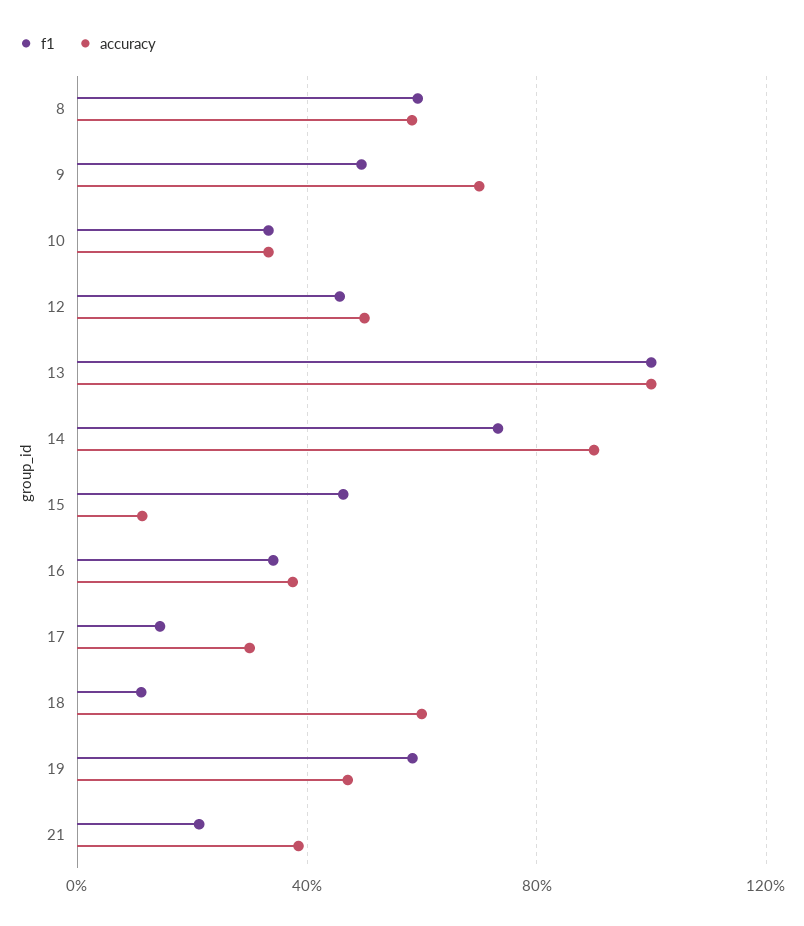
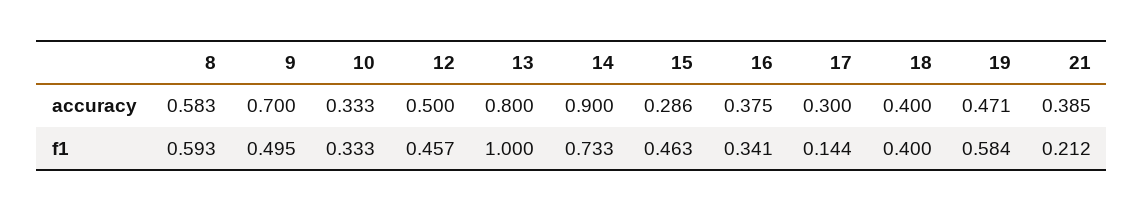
  {
    "f1": {
      "8": 0.593,
      "9": 0.495,
      "10": 0.333,
      "12": 0.457,
      "13": 1,
      "14": 0.733,
      "15": 0.463,
      "16": 0.341,
      "17": 0.144,
-     "18": 0.1,
+     "18": 0.4,
      "19": 0.584,
      "21": 0.212
    },
    "accuracy": {
      "8": 0.583,
      "9": 0.7,
      "10": 0.333,
      "12": 0.5,
-     "13": 1,
+     "13": 0.8,
      "14": 0.9,
-     "15": 0.1,
+     "15": 0.286,
      "16": 0.375,
      "17": 0.3,
-     "18": 0.6,
+     "18": 0.4,
      "19": 0.471,
      "21": 0.385
    }
  }

